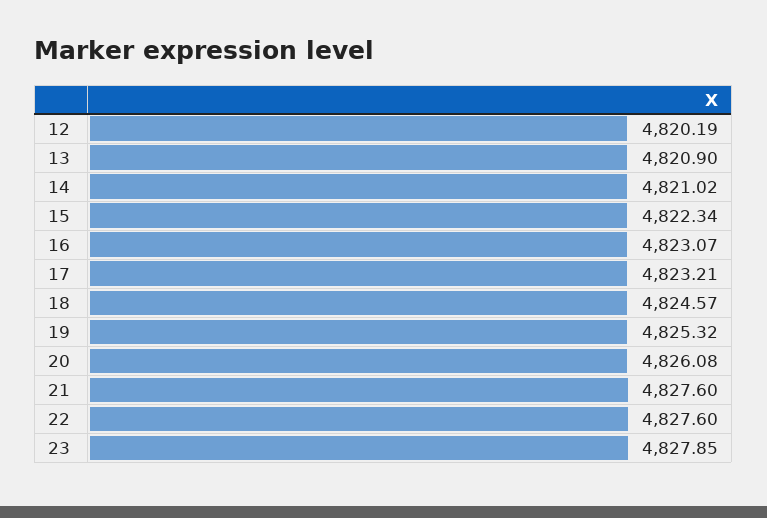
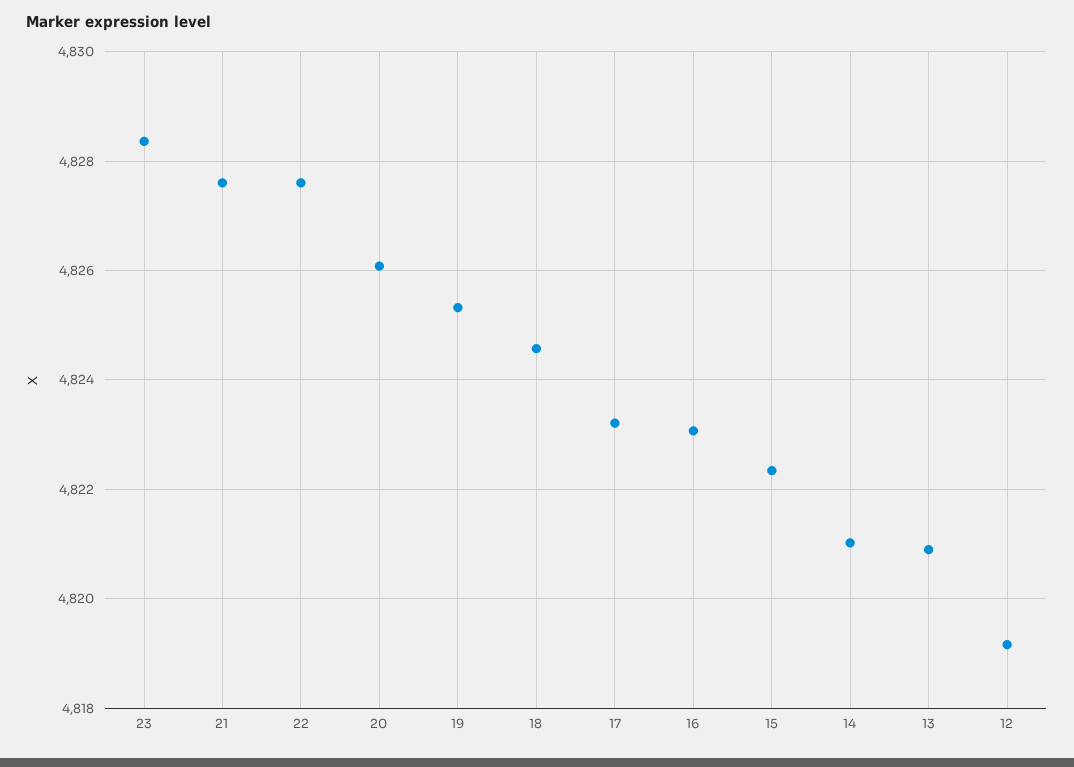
  {
-   "12": 4820.19,
+   "12": 4819.2,
    "13": 4820.9,
    "14": 4821.02,
    "15": 4822.34,
    "16": 4823.07,
    "17": 4823.21,
    "18": 4824.57,
    "19": 4825.32,
    "20": 4826.08,
    "21": 4827.6,
    "22": 4827.6,
-   "23": 4827.85
+   "23": 4828.4
  }

